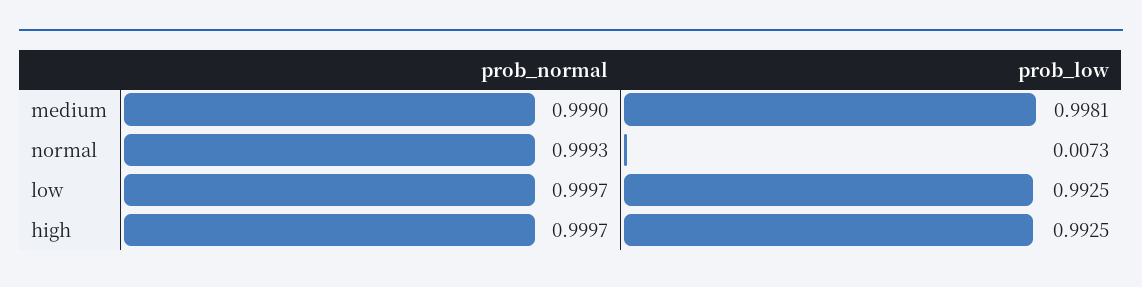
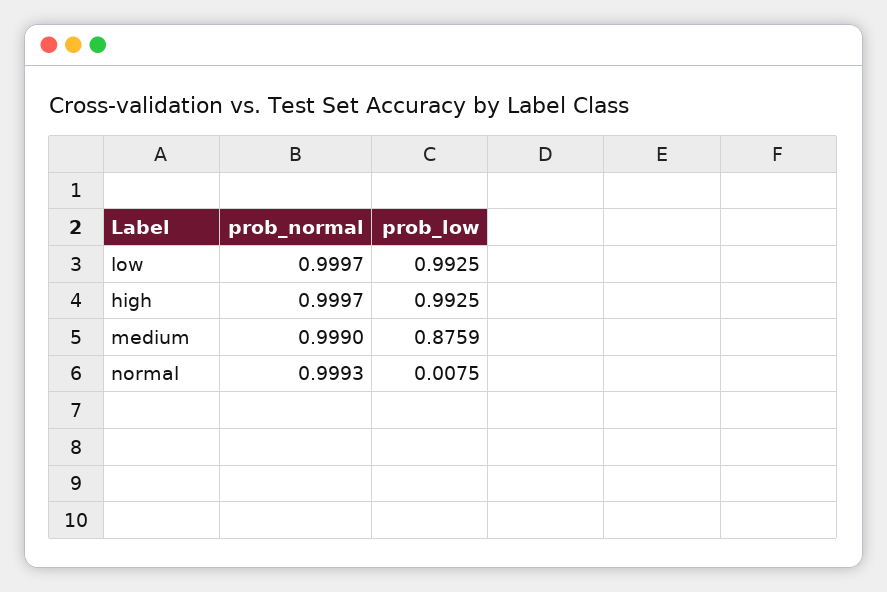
  {
    "prob_normal": {
      "medium": 0.999,
      "normal": 0.9993,
      "low": 0.9997,
      "high": 0.9997
    },
    "prob_low": {
-     "medium": 0.9981,
+     "medium": 0.8759,
-     "normal": 0.0073,
+     "normal": 0.0075,
      "low": 0.9925,
      "high": 0.9925
    }
  }

